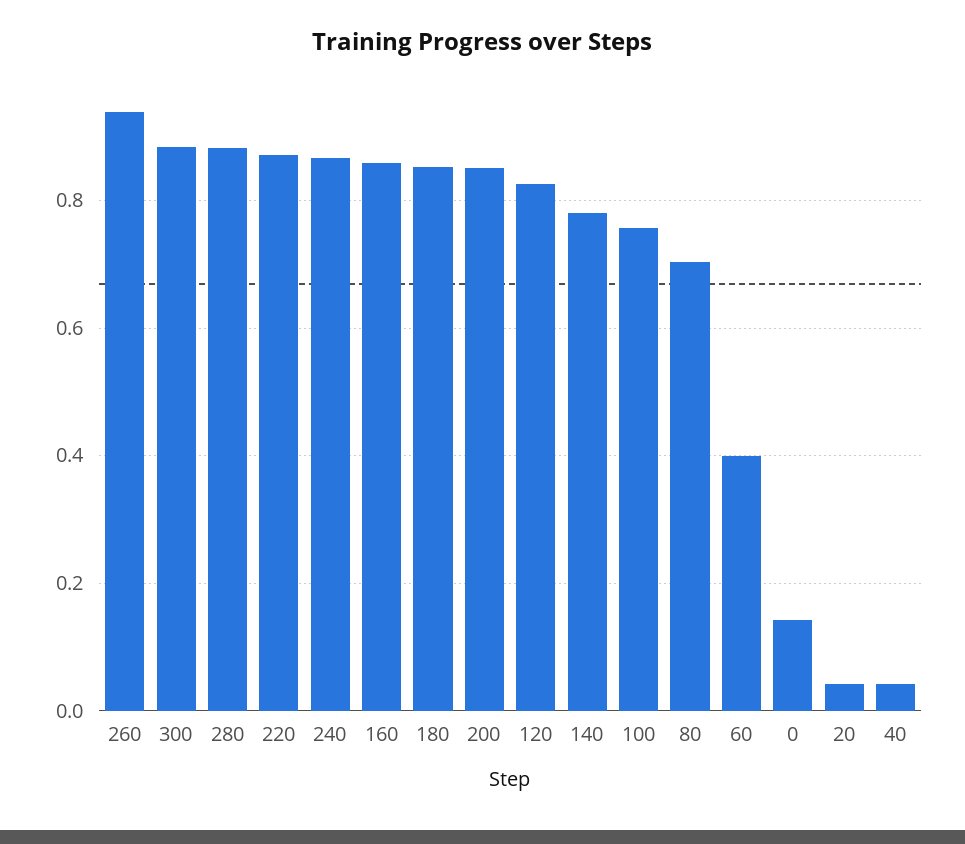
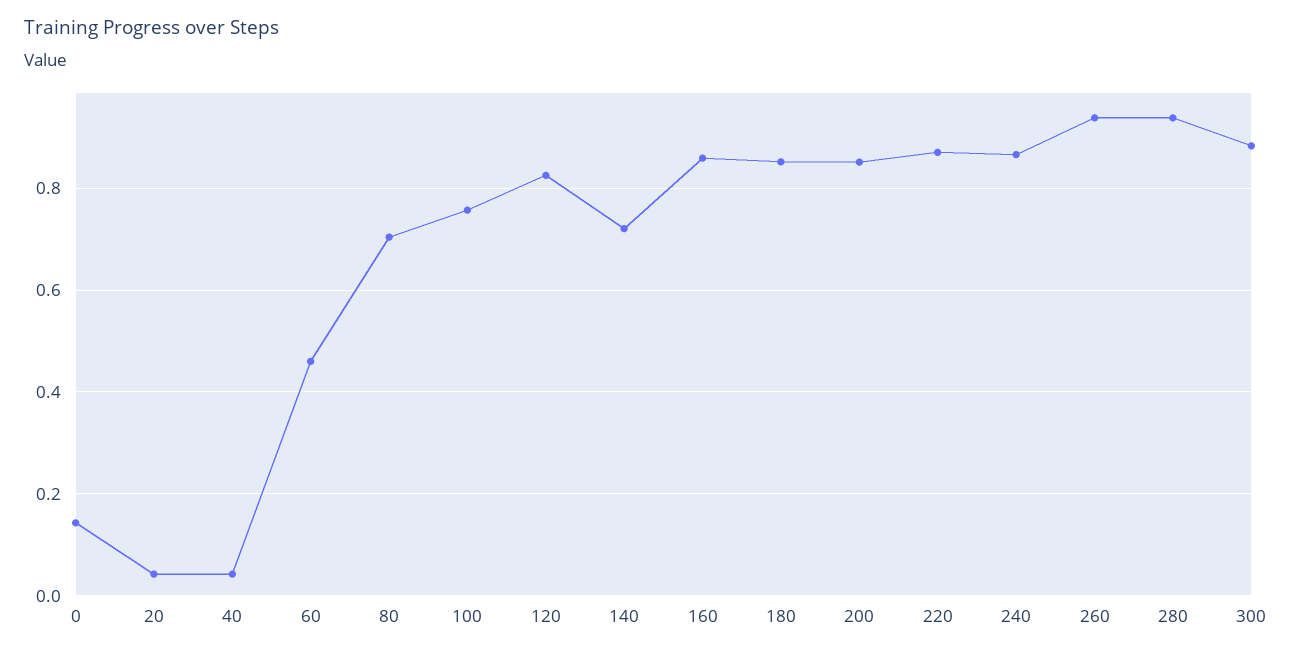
  {
    "260": 0.94,
    "300": 0.88,
-   "280": 0.88,
+   "280": 0.94,
    "220": 0.88,
    "240": 0.86,
    "160": 0.86,
    "180": 0.86,
    "200": 0.86,
    "120": 0.82,
-   "140": 0.78,
+   "140": 0.72,
    "100": 0.76,
    "80": 0.7,
-   "60": 0.4,
+   "60": 0.46,
    "0": 0.14,
    "20": 0.04,
    "40": 0.04
  }

